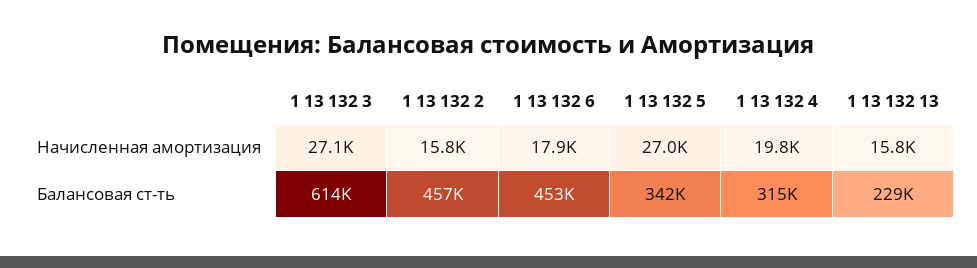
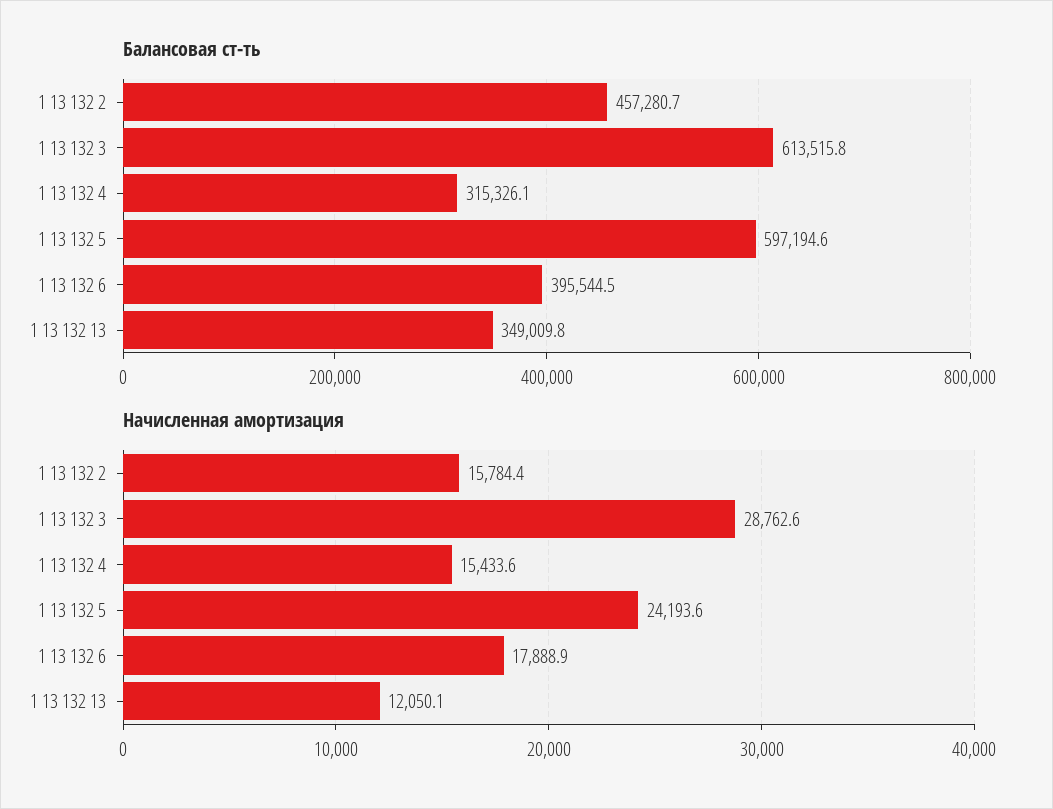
  {
    "Начисленная амортизация": {
-     "1 13 132 3": 27100,
+     "1 13 132 3": 28762.6,
      "1 13 132 2": 15784.4,
      "1 13 132 6": 17888.9,
-     "1 13 132 5": 27000,
+     "1 13 132 5": 24193.6,
-     "1 13 132 4": 19800,
+     "1 13 132 4": 15433.6,
-     "1 13 132 13": 15800
+     "1 13 132 13": 12050.1
    },
    "Балансовая ст-ть": {
      "1 13 132 3": 613515.8,
      "1 13 132 2": 457280.7,
-     "1 13 132 6": 453000,
+     "1 13 132 6": 395544.5,
-     "1 13 132 5": 342000,
+     "1 13 132 5": 597194.6,
      "1 13 132 4": 315326.1,
-     "1 13 132 13": 229000
+     "1 13 132 13": 349009.8
    }
  }

